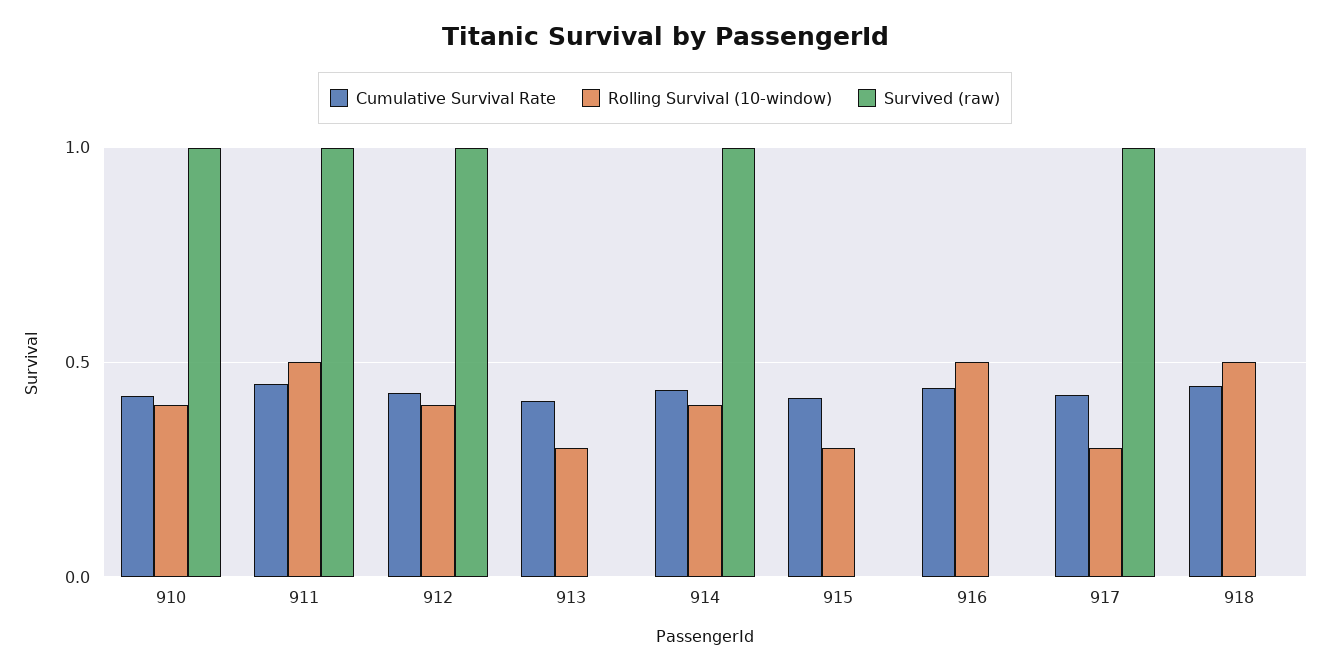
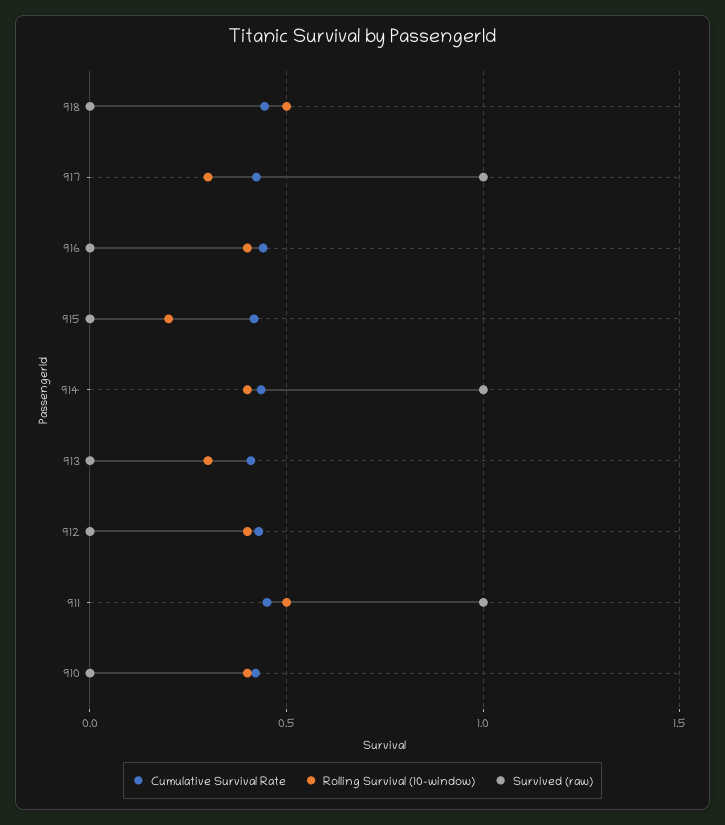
  {
    "Cumulative Survival Rate": {
      "910": 0.4,
      "911": 0.45,
      "912": 0.45,
      "913": 0.4,
      "914": 0.45,
      "915": 0.4,
      "916": 0.45,
      "917": 0.4,
      "918": 0.45
    },
    "Rolling Survival (10-window)": {
      "910": 0.4,
      "911": 0.5,
      "912": 0.4,
      "913": 0.3,
      "914": 0.4,
-     "915": 0.3,
+     "915": 0.2,
-     "916": 0.5,
+     "916": 0.4,
      "917": 0.3,
      "918": 0.5
    },
    "Survived (raw)": {
-     "910": 1,
+     "910": 0,
      "911": 1,
-     "912": 1,
+     "912": 0,
      "913": 0,
      "914": 1,
      "915": 0,
      "916": 0,
      "917": 1,
      "918": 0
    }
  }

